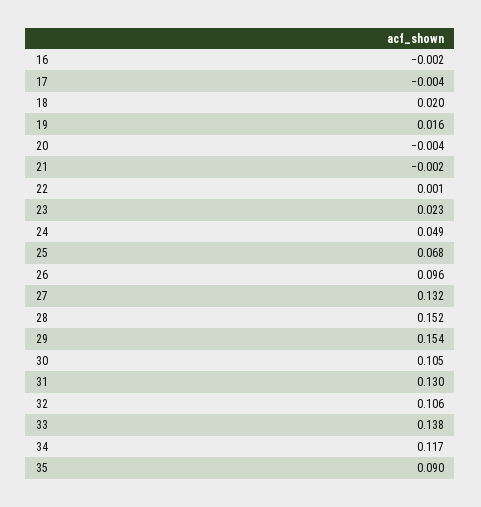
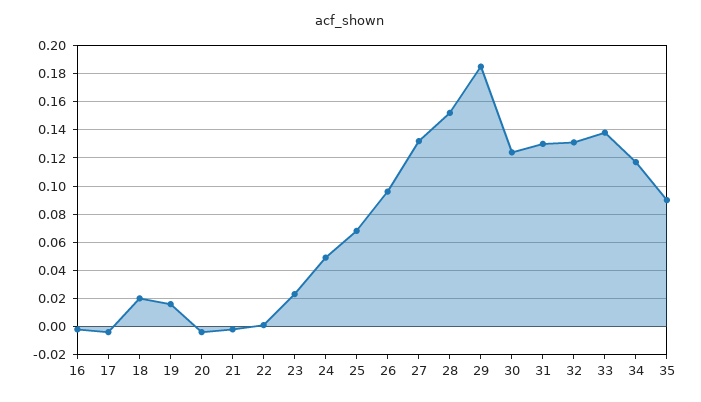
  {
    "16": -0.002,
    "17": -0.004,
    "18": 0.02,
    "19": 0.016,
    "20": -0.004,
    "21": -0.002,
    "22": 0.001,
    "23": 0.023,
    "24": 0.049,
    "25": 0.068,
    "26": 0.096,
    "27": 0.132,
    "28": 0.152,
-   "29": 0.154,
+   "29": 0.185,
-   "30": 0.105,
+   "30": 0.125,
    "31": 0.13,
-   "32": 0.106,
+   "32": 0.13,
    "33": 0.138,
    "34": 0.117,
    "35": 0.09
  }

